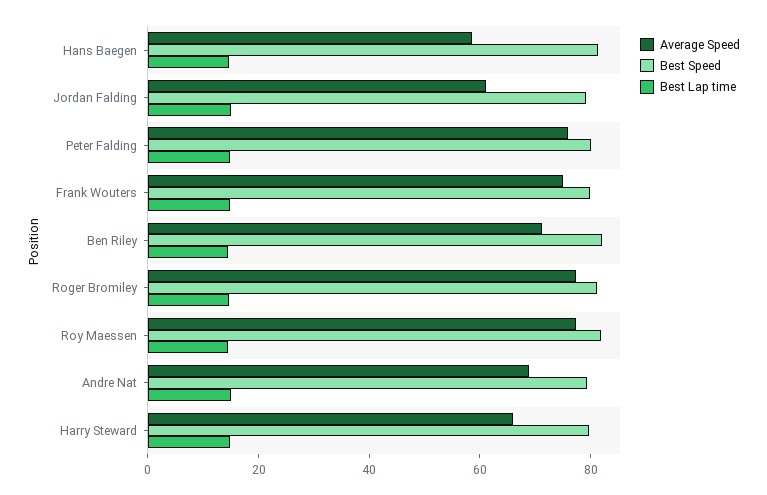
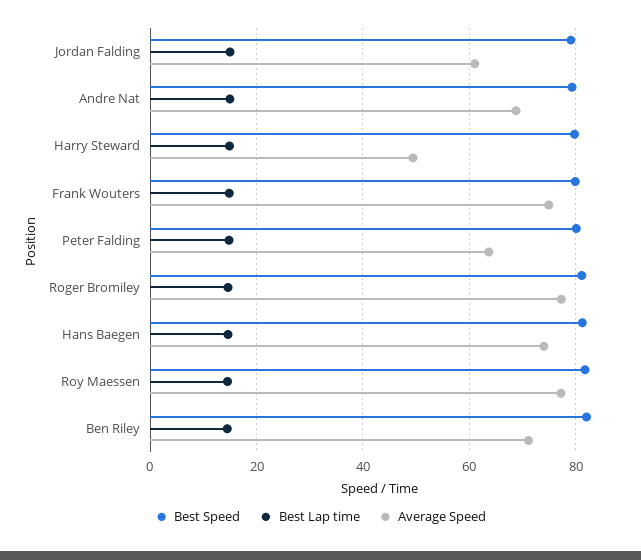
  {
    "Average Speed": {
-     "Hans Baegen": 60,
+     "Hans Baegen": 74,
      "Jordan Falding": 62,
-     "Peter Falding": 75,
+     "Peter Falding": 64,
      "Frank Wouters": 74,
      "Ben Riley": 72,
      "Roger Bromiley": 78,
      "Roy Maessen": 78,
      "Andre Nat": 68,
-     "Harry Steward": 65
+     "Harry Steward": 50
    },
    "Best Speed": {
      "Hans Baegen": 82,
      "Jordan Falding": 80,
      "Peter Falding": 80,
      "Frank Wouters": 80,
      "Ben Riley": 82,
      "Roger Bromiley": 82,
      "Roy Maessen": 82,
      "Andre Nat": 80,
      "Harry Steward": 80
    },
    "Best Lap time": {
      "Hans Baegen": 14,
      "Jordan Falding": 16,
      "Peter Falding": 14,
      "Frank Wouters": 14,
      "Ben Riley": 14,
      "Roger Bromiley": 14,
      "Roy Maessen": 14,
      "Andre Nat": 14,
      "Harry Steward": 14
    }
  }

